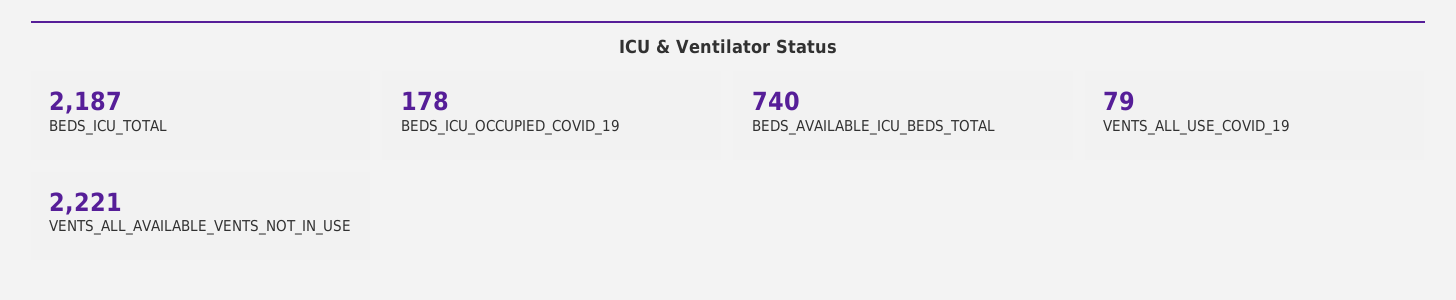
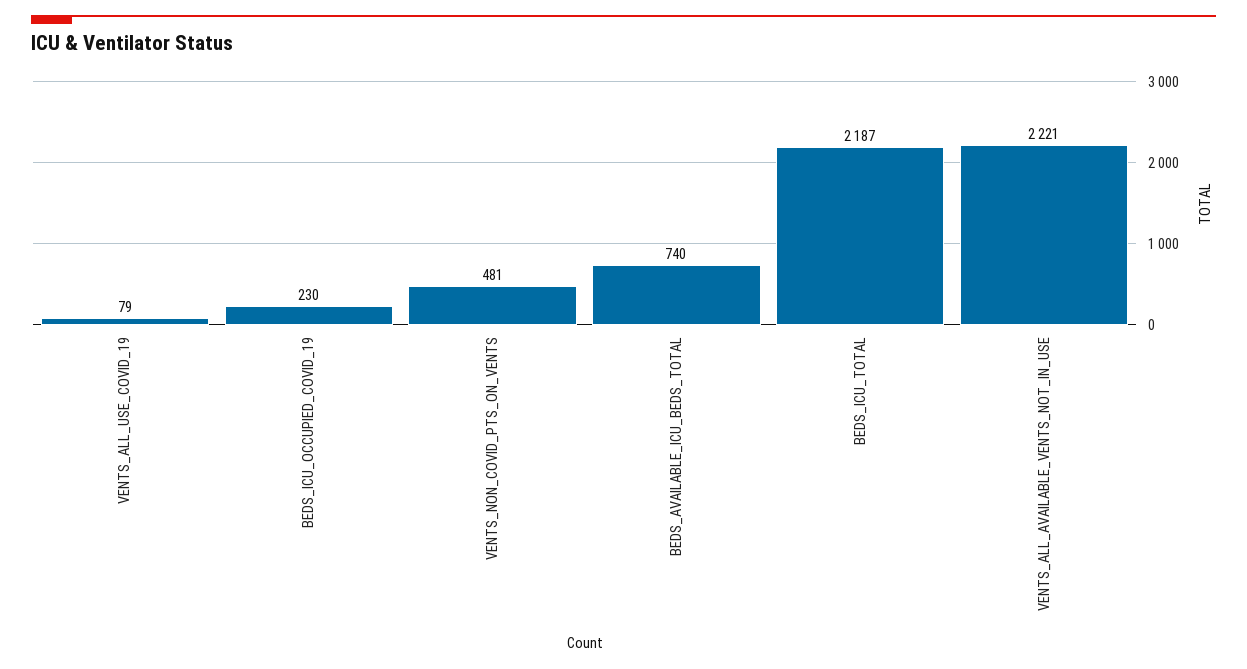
  {
    "BEDS_ICU_TOTAL": 2187,
-   "BEDS_ICU_OCCUPIED_COVID_19": 178,
+   "BEDS_ICU_OCCUPIED_COVID_19": 230,
    "BEDS_AVAILABLE_ICU_BEDS_TOTAL": 740,
    "VENTS_ALL_USE_COVID_19": 79,
-   "VENTS_ALL_AVAILABLE_VENTS_NOT_IN_USE": 2221
+   "VENTS_ALL_AVAILABLE_VENTS_NOT_IN_USE": 2221,
+   "VENTS_NON_COVID_PTS_ON_VENTS": 481
  }

